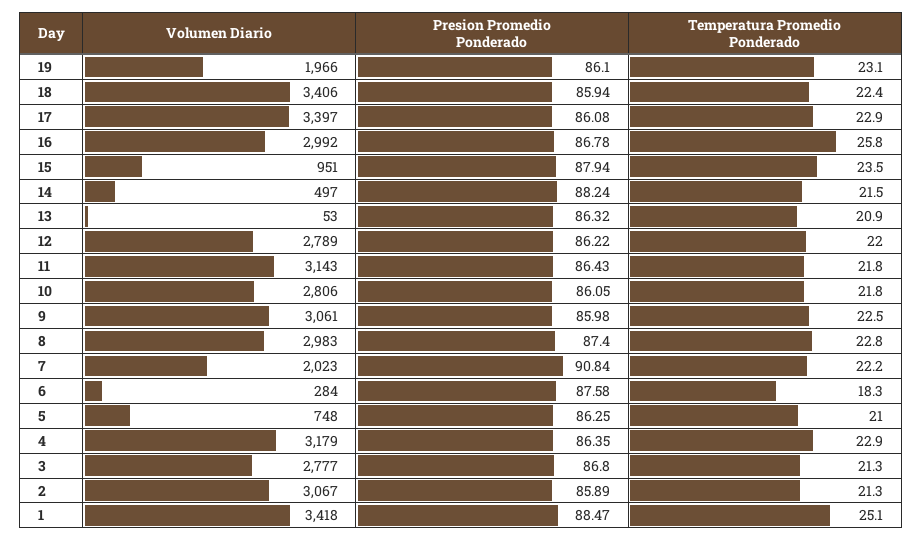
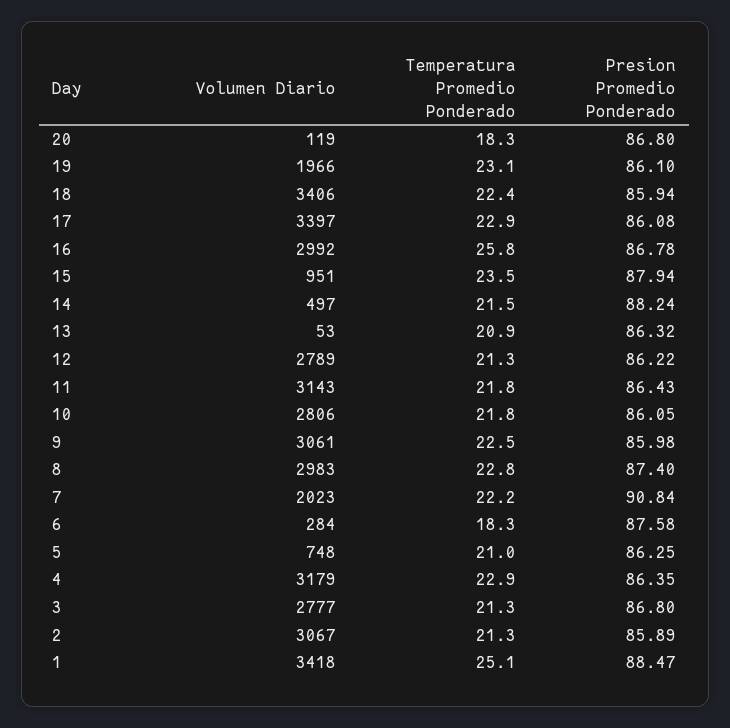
  {
    "Volumen Diario": {
      "19": 1966,
      "18": 3406,
      "17": 3397,
      "16": 2992,
      "15": 951,
      "14": 497,
      "13": 53,
      "12": 2789,
      "11": 3143,
      "10": 2806,
      "9": 3061,
      "8": 2983,
      "7": 2023,
      "6": 284,
      "5": 748,
      "4": 3179,
      "3": 2777,
      "2": 3067,
-     "1": 3418
+     "1": 3418,
+     "20": 119
    },
    "Presion Promedio Ponderado": {
      "19": 86.1,
      "18": 85.94,
      "17": 86.08,
      "16": 86.78,
      "15": 87.94,
      "14": 88.24,
      "13": 86.32,
      "12": 86.22,
      "11": 86.43,
      "10": 86.05,
      "9": 85.98,
      "8": 87.4,
      "7": 90.84,
      "6": 87.58,
      "5": 86.25,
      "4": 86.35,
      "3": 86.8,
      "2": 85.89,
-     "1": 88.47
+     "1": 88.47,
+     "20": 86.8
    },
    "Temperatura Promedio Ponderado": {
      "19": 23.1,
      "18": 22.4,
      "17": 22.9,
      "16": 25.8,
      "15": 23.5,
      "14": 21.5,
      "13": 20.9,
-     "12": 22,
+     "12": 21.3,
      "11": 21.8,
      "10": 21.8,
      "9": 22.5,
      "8": 22.8,
      "7": 22.2,
      "6": 18.3,
      "5": 21,
      "4": 22.9,
      "3": 21.3,
      "2": 21.3,
-     "1": 25.1
+     "1": 25.1,
+     "20": 18.3
    }
  }

